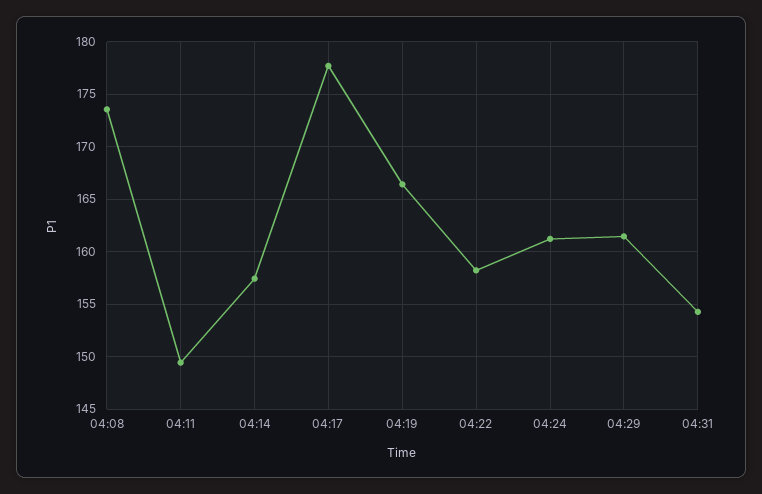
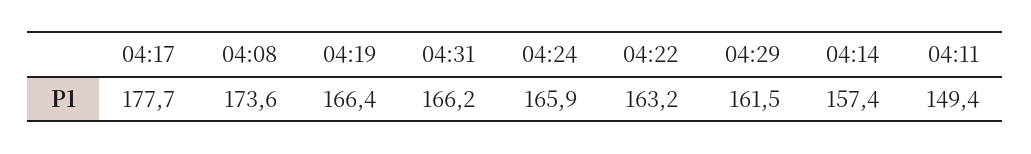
  {
    "04:08": 173.6,
    "04:11": 149.4,
    "04:14": 157.4,
    "04:17": 177.7,
    "04:19": 166.4,
-   "04:22": 158,
+   "04:22": 163.2,
-   "04:24": 161,
+   "04:24": 165.9,
    "04:29": 161.5,
-   "04:31": 154
+   "04:31": 166.2
  }

